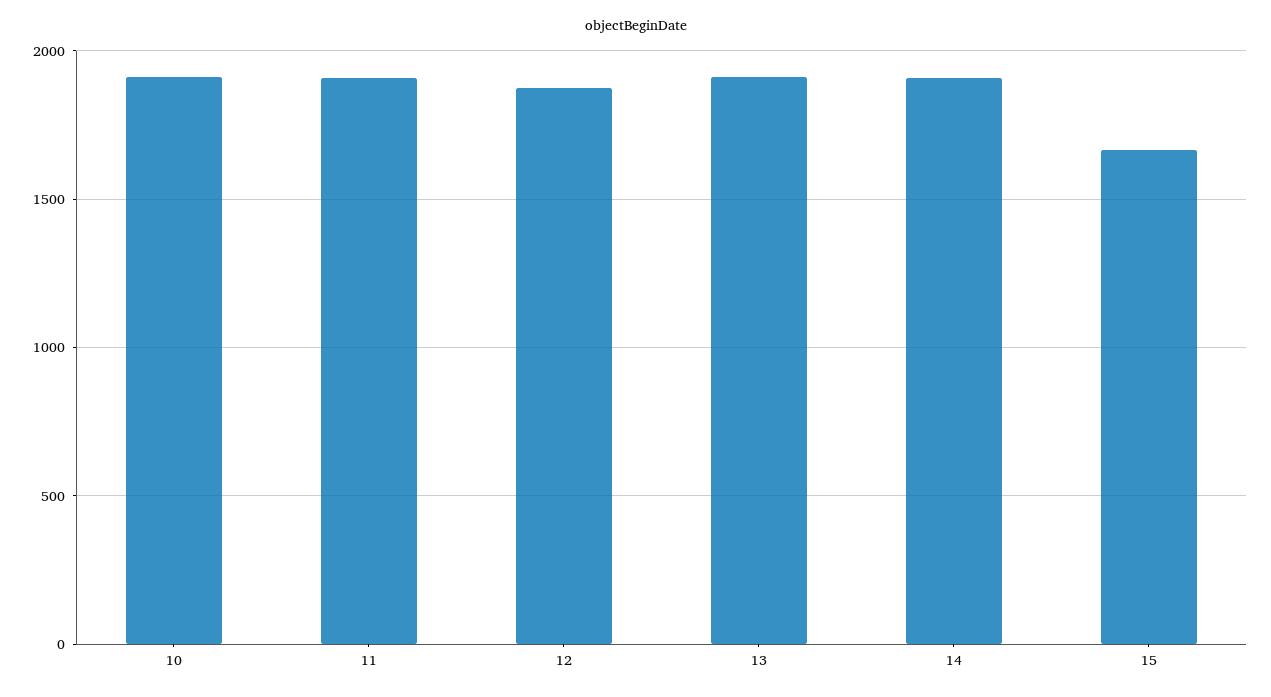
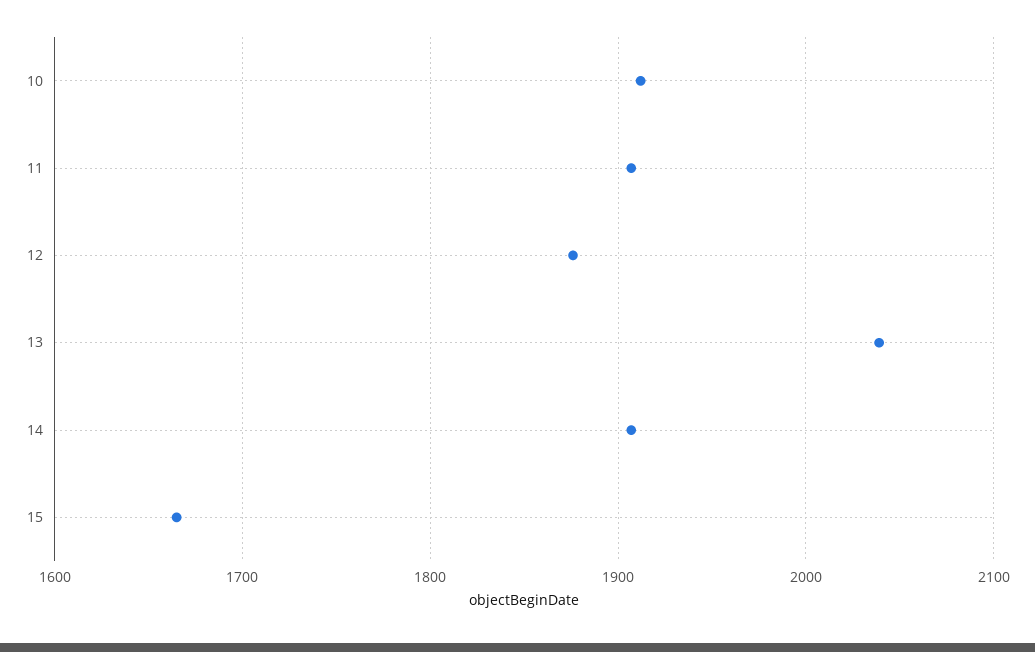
  {
    "10": 1910,
    "11": 1910,
    "12": 1880,
-   "13": 1900,
+   "13": 2040,
    "14": 1910,
    "15": 1670
  }

